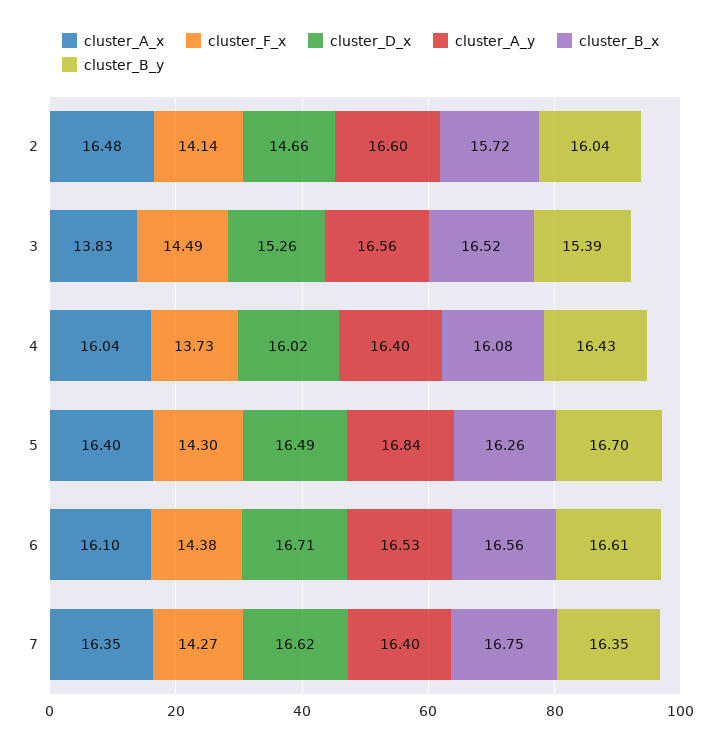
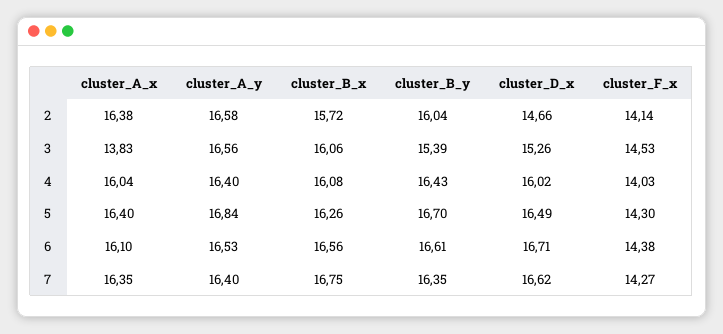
  {
    "cluster_A_x": {
-     "2": 16.48,
+     "2": 16.38,
      "3": 13.83,
      "4": 16.04,
      "5": 16.4,
      "6": 16.1,
      "7": 16.35
    },
    "cluster_F_x": {
      "2": 14.14,
-     "3": 14.49,
+     "3": 14.53,
-     "4": 13.73,
+     "4": 14.03,
      "5": 14.3,
      "6": 14.38,
      "7": 14.27
    },
    "cluster_D_x": {
      "2": 14.66,
      "3": 15.26,
      "4": 16.02,
      "5": 16.49,
      "6": 16.71,
      "7": 16.62
    },
    "cluster_A_y": {
-     "2": 16.6,
+     "2": 16.58,
      "3": 16.56,
      "4": 16.4,
      "5": 16.84,
      "6": 16.53,
      "7": 16.4
    },
    "cluster_B_x": {
      "2": 15.72,
-     "3": 16.52,
+     "3": 16.06,
      "4": 16.08,
      "5": 16.26,
      "6": 16.56,
      "7": 16.75
    },
    "cluster_B_y": {
      "2": 16.04,
      "3": 15.39,
      "4": 16.43,
      "5": 16.7,
      "6": 16.61,
      "7": 16.35
    }
  }

